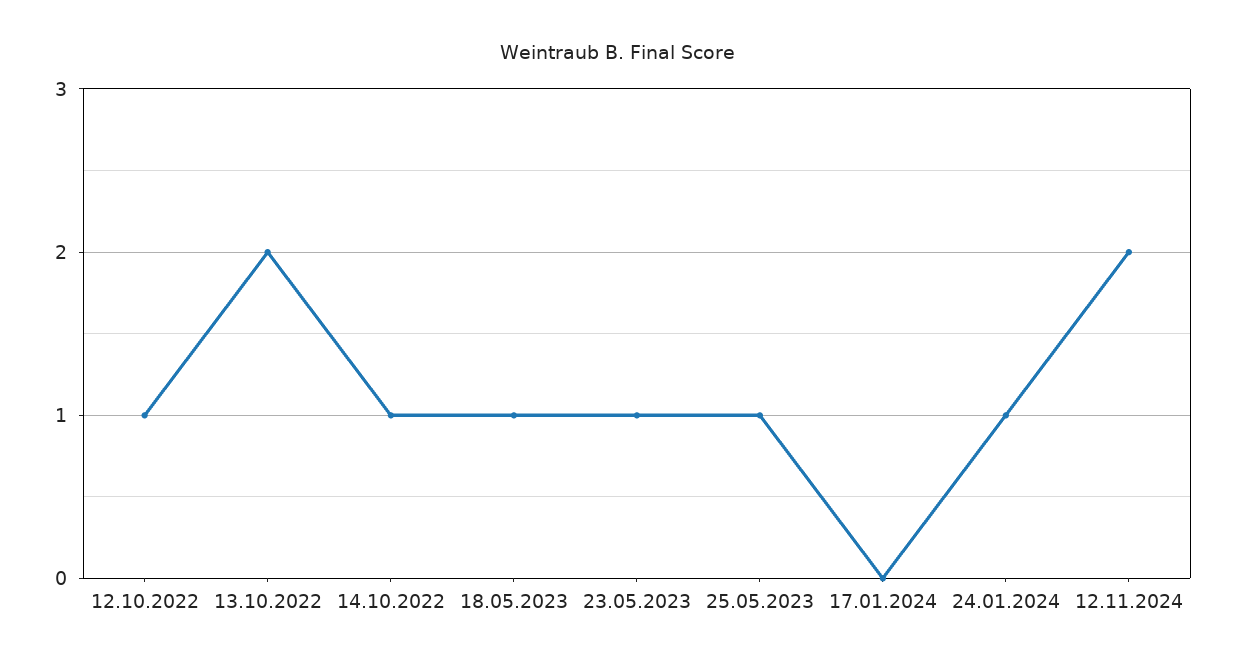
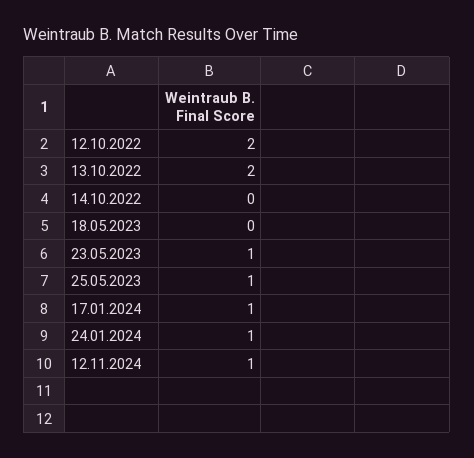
  {
-   "12.10.2022": 1,
+   "12.10.2022": 2,
    "13.10.2022": 2,
-   "14.10.2022": 1,
+   "14.10.2022": 0,
-   "18.05.2023": 1,
+   "18.05.2023": 0,
    "23.05.2023": 1,
    "25.05.2023": 1,
-   "17.01.2024": 0,
+   "17.01.2024": 1,
    "24.01.2024": 1,
-   "12.11.2024": 2
+   "12.11.2024": 1
  }

